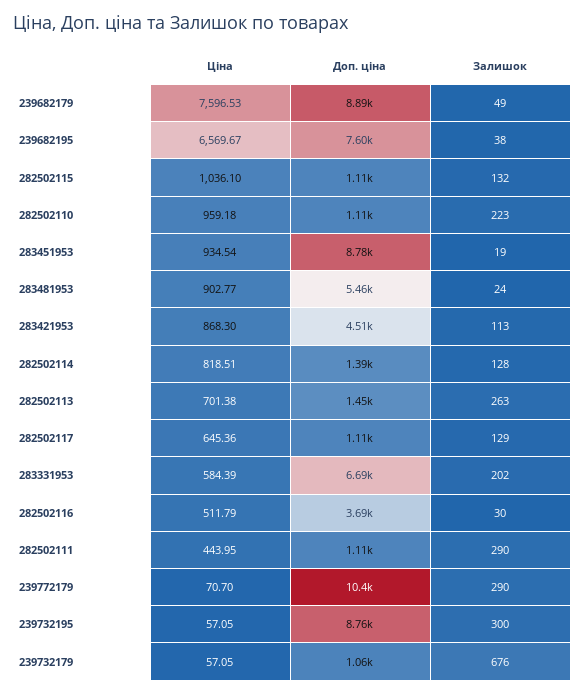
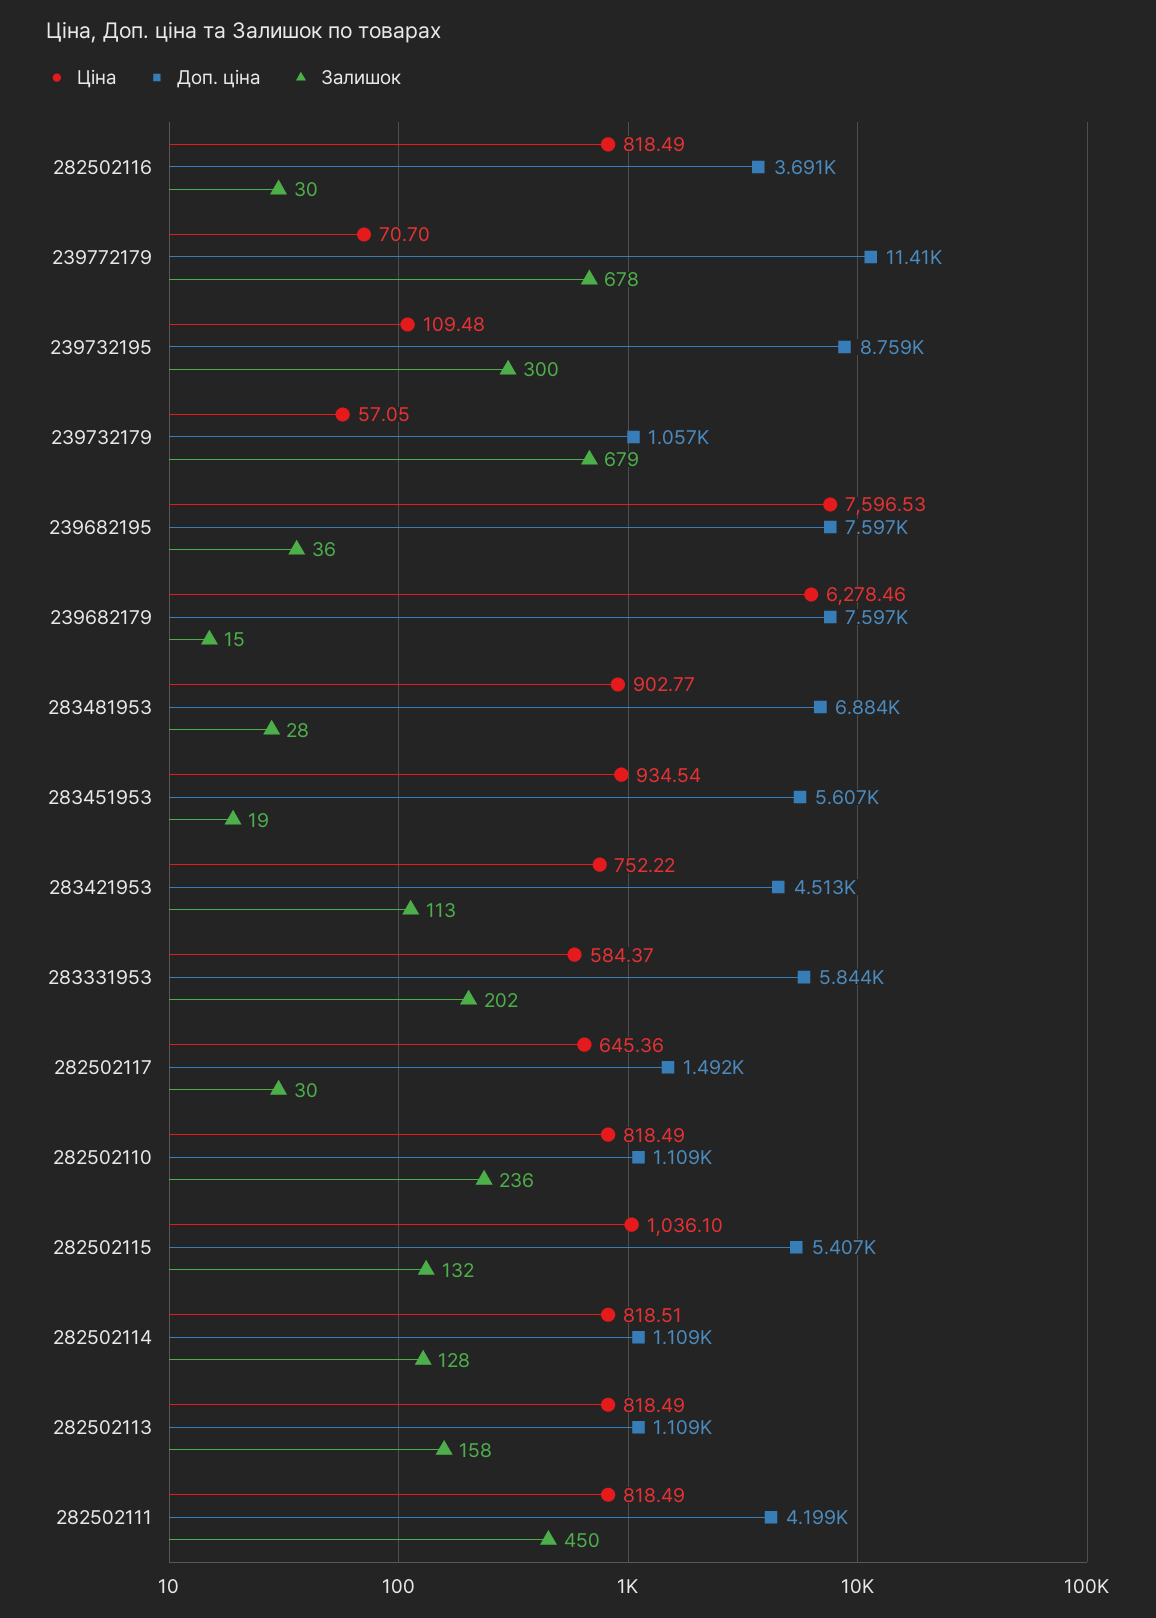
  {
    "Ціна": {
-     "239682179": 7596.53,
+     "239682179": 6278.46,
-     "239682195": 6569.67,
+     "239682195": 7596.53,
      "282502115": 1036.1,
-     "282502110": 959.18,
+     "282502110": 818.49,
      "283451953": 934.54,
      "283481953": 902.77,
-     "283421953": 868.3,
+     "283421953": 752.22,
      "282502114": 818.51,
-     "282502113": 701.38,
+     "282502113": 818.49,
      "282502117": 645.36,
-     "283331953": 584.39,
+     "283331953": 584.37,
-     "282502116": 511.79,
+     "282502116": 818.49,
-     "282502111": 443.95,
+     "282502111": 818.49,
      "239772179": 70.7,
-     "239732195": 57.05,
+     "239732195": 109.48,
      "239732179": 57.05
    },
    "Доп. ціна": {
-     "239682179": 8890,
+     "239682179": 7597,
      "239682195": 7597,
-     "282502115": 1110,
+     "282502115": 5407,
      "282502110": 1109,
-     "283451953": 8780,
+     "283451953": 5607,
-     "283481953": 5460,
+     "283481953": 6884,
      "283421953": 4513,
-     "282502114": 1390,
+     "282502114": 1109,
-     "282502113": 1450,
+     "282502113": 1109,
-     "282502117": 1110,
+     "282502117": 1492,
-     "283331953": 6690,
+     "283331953": 5844,
      "282502116": 3691,
-     "282502111": 1110,
+     "282502111": 4199,
-     "239772179": 10400,
+     "239772179": 11410,
      "239732195": 8759,
      "239732179": 1057
    },
    "Залишок": {
-     "239682179": 49,
+     "239682179": 15,
-     "239682195": 38,
+     "239682195": 36,
      "282502115": 132,
-     "282502110": 223,
+     "282502110": 236,
      "283451953": 19,
-     "283481953": 24,
+     "283481953": 28,
      "283421953": 113,
      "282502114": 128,
-     "282502113": 263,
+     "282502113": 158,
-     "282502117": 129,
+     "282502117": 30,
      "283331953": 202,
      "282502116": 30,
-     "282502111": 290,
+     "282502111": 450,
-     "239772179": 290,
+     "239772179": 678,
      "239732195": 300,
-     "239732179": 676
+     "239732179": 679
    }
  }

